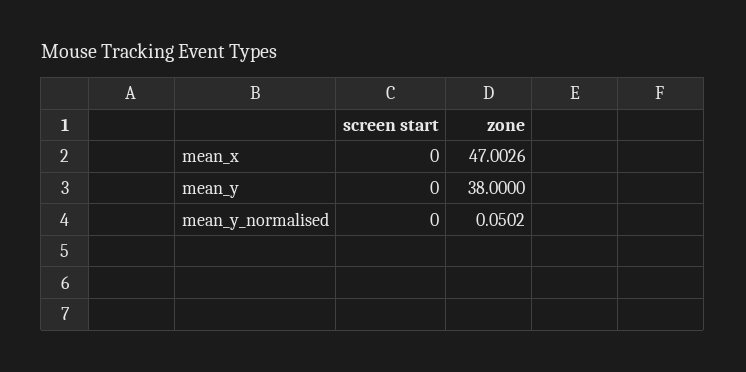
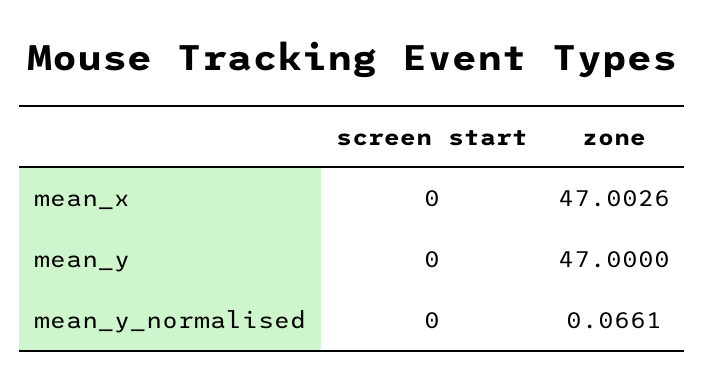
  {
    "screen start": {
      "mean_x": 0,
      "mean_y": 0,
      "mean_y_normalised": 0
    },
    "zone": {
      "mean_x": 47.0026,
-     "mean_y": 38,
+     "mean_y": 47,
-     "mean_y_normalised": 0.0502
+     "mean_y_normalised": 0.0661
    }
  }

